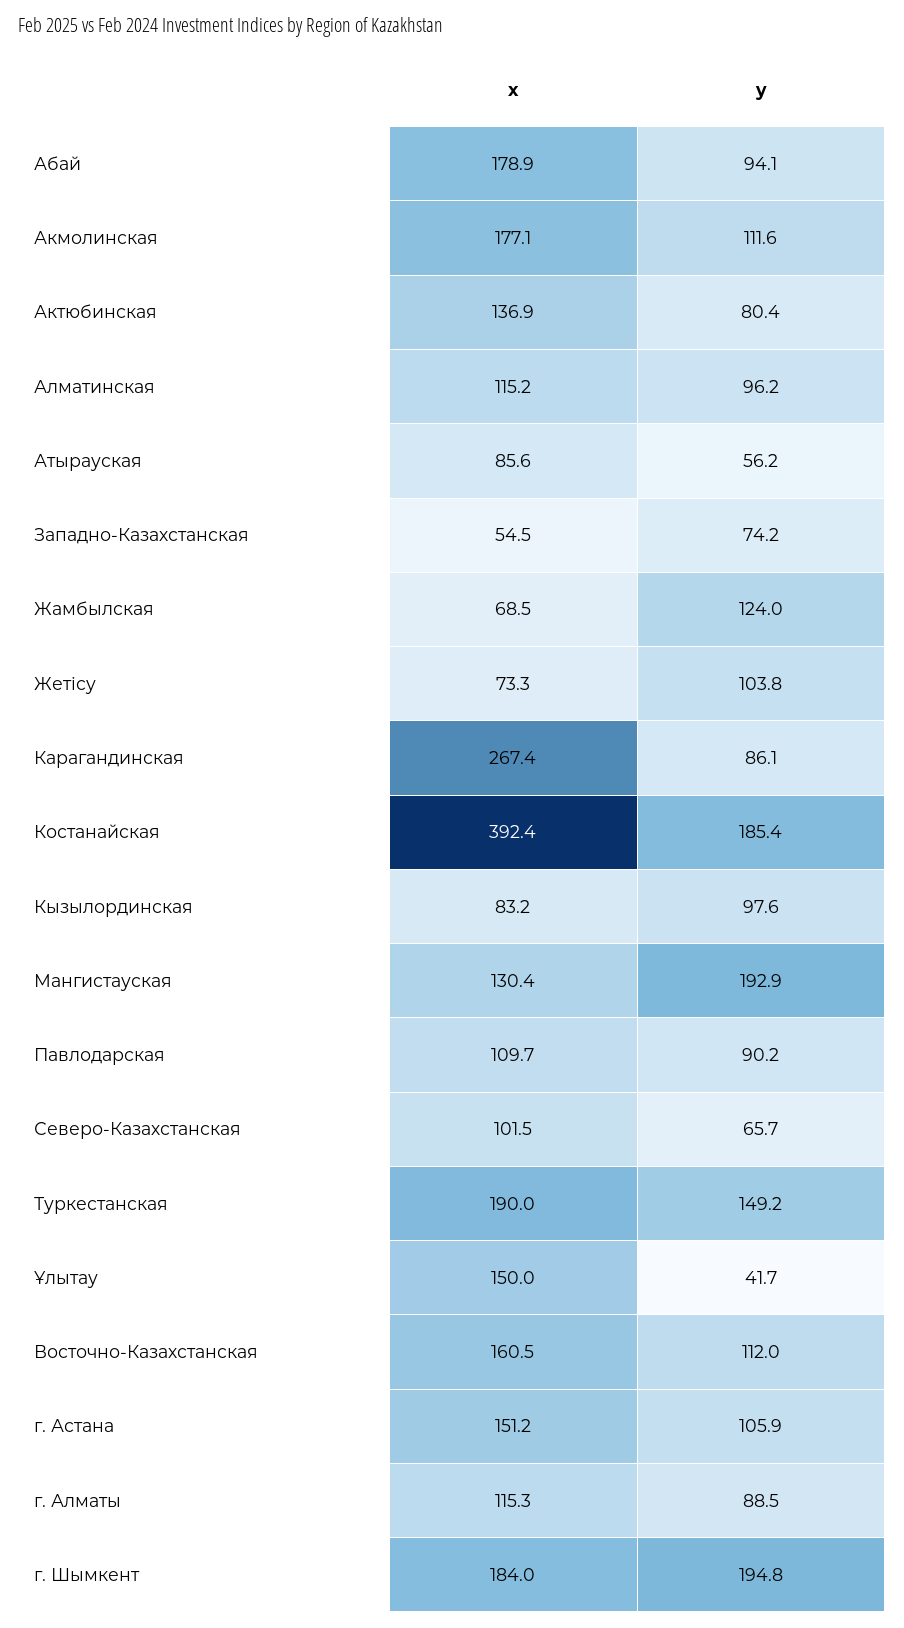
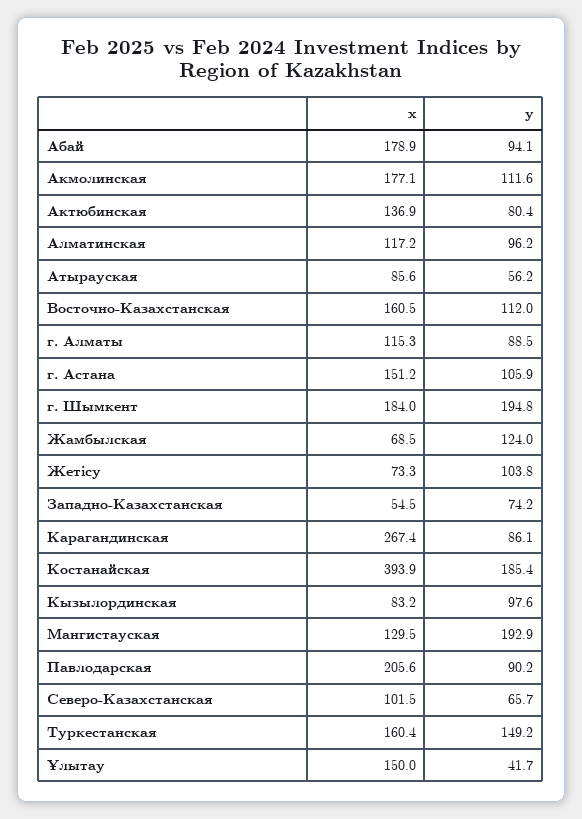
  {
    "x": {
      "Абай": 178.9,
      "Акмолинская": 177.1,
      "Актюбинская": 136.9,
-     "Алматинская": 115.2,
+     "Алматинская": 117.2,
      "Атырауская": 85.6,
      "Западно-Казахстанская": 54.5,
      "Жамбылская": 68.5,
      "Жетісу": 73.3,
      "Карагандинская": 267.4,
-     "Костанайская": 392.4,
+     "Костанайская": 393.9,
      "Кызылординская": 83.2,
-     "Мангистауская": 130.4,
+     "Мангистауская": 129.5,
-     "Павлодарская": 109.7,
+     "Павлодарская": 205.6,
      "Северо-Казахстанская": 101.5,
-     "Туркестанская": 190,
+     "Туркестанская": 160.4,
      "Ұлытау": 150,
      "Восточно-Казахстанская": 160.5,
      "г. Астана": 151.2,
      "г. Алматы": 115.3,
      "г. Шымкент": 184
    },
    "y": {
      "Абай": 94.1,
      "Акмолинская": 111.6,
      "Актюбинская": 80.4,
      "Алматинская": 96.2,
      "Атырауская": 56.2,
      "Западно-Казахстанская": 74.2,
      "Жамбылская": 124,
      "Жетісу": 103.8,
      "Карагандинская": 86.1,
      "Костанайская": 185.4,
      "Кызылординская": 97.6,
      "Мангистауская": 192.9,
      "Павлодарская": 90.2,
      "Северо-Казахстанская": 65.7,
      "Туркестанская": 149.2,
      "Ұлытау": 41.7,
      "Восточно-Казахстанская": 112,
      "г. Астана": 105.9,
      "г. Алматы": 88.5,
      "г. Шымкент": 194.8
    }
  }

